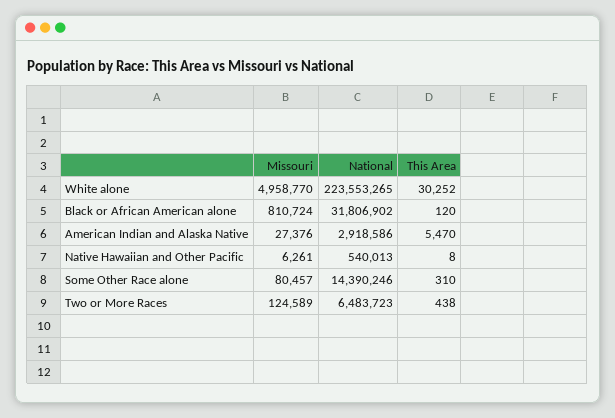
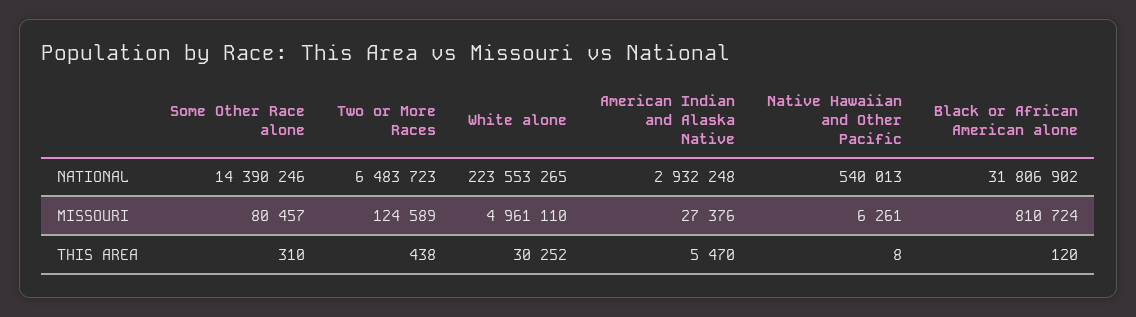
  {
    "Missouri": {
-     "White alone": 4958770,
+     "White alone": 4961110,
      "Black or African American alone": 810724,
      "American Indian and Alaska Native": 27376,
      "Native Hawaiian and Other Pacific": 6261,
      "Some Other Race alone": 80457,
      "Two or More Races": 124589
    },
    "National": {
      "White alone": 223553265,
      "Black or African American alone": 31806902,
-     "American Indian and Alaska Native": 2918586,
+     "American Indian and Alaska Native": 2932248,
      "Native Hawaiian and Other Pacific": 540013,
      "Some Other Race alone": 14390246,
      "Two or More Races": 6483723
    },
    "This Area": {
      "White alone": 30252,
      "Black or African American alone": 120,
      "American Indian and Alaska Native": 5470,
      "Native Hawaiian and Other Pacific": 8,
      "Some Other Race alone": 310,
      "Two or More Races": 438
    }
  }

